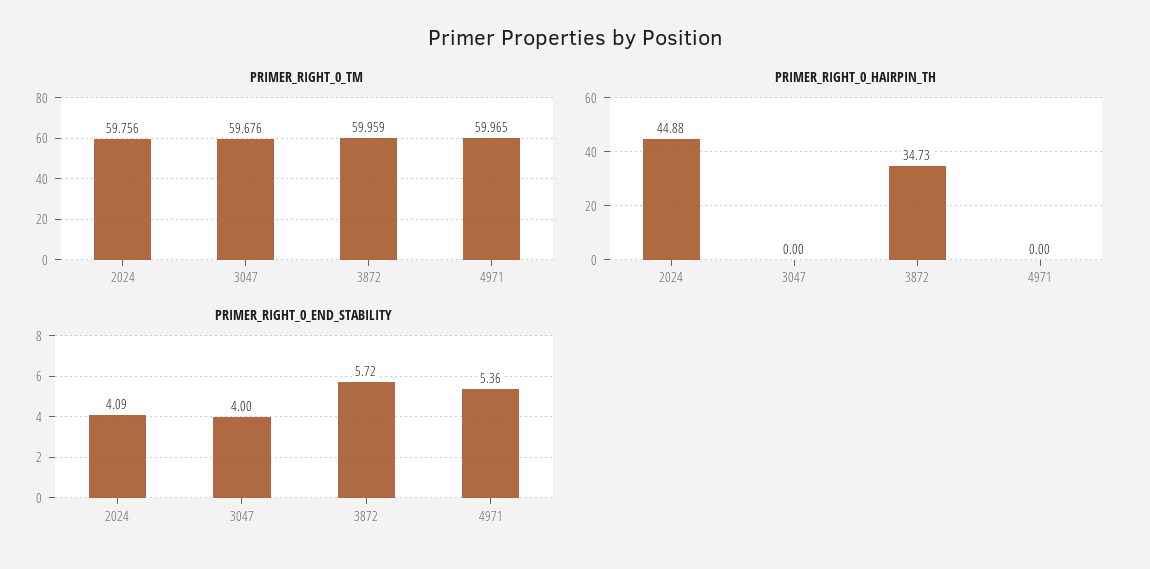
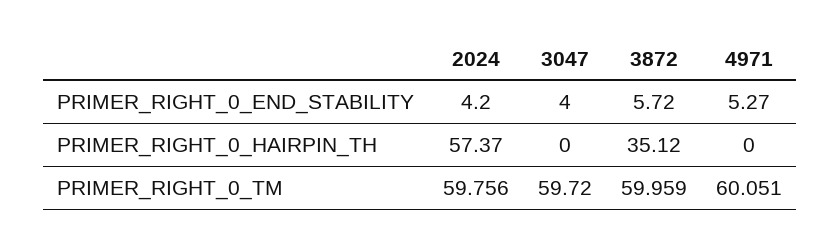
  {
    "PRIMER_RIGHT_0_TM": {
      "2024": 59.756,
-     "3047": 59.676,
+     "3047": 59.72,
      "3872": 59.959,
-     "4971": 59.965
+     "4971": 60.051
    },
    "PRIMER_RIGHT_0_HAIRPIN_TH": {
-     "2024": 44.88,
+     "2024": 57.37,
      "3047": 0,
-     "3872": 34.73,
+     "3872": 35.12,
      "4971": 0
    },
    "PRIMER_RIGHT_0_END_STABILITY": {
-     "2024": 4.09,
+     "2024": 4.2,
      "3047": 4,
      "3872": 5.72,
-     "4971": 5.36
+     "4971": 5.27
    }
  }

